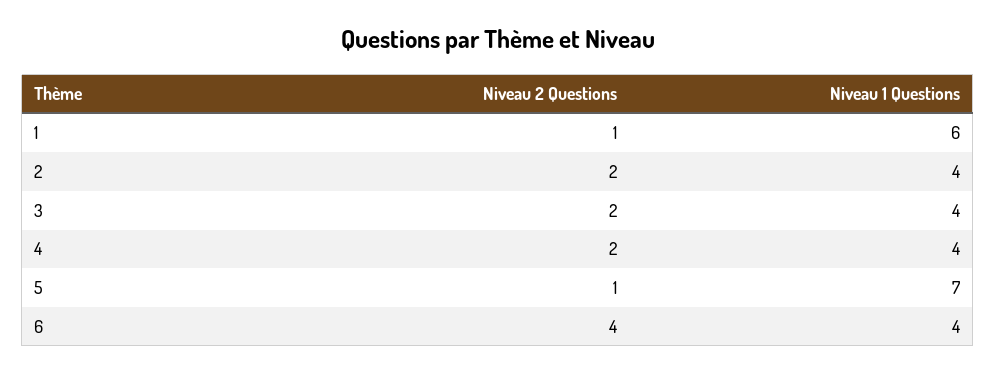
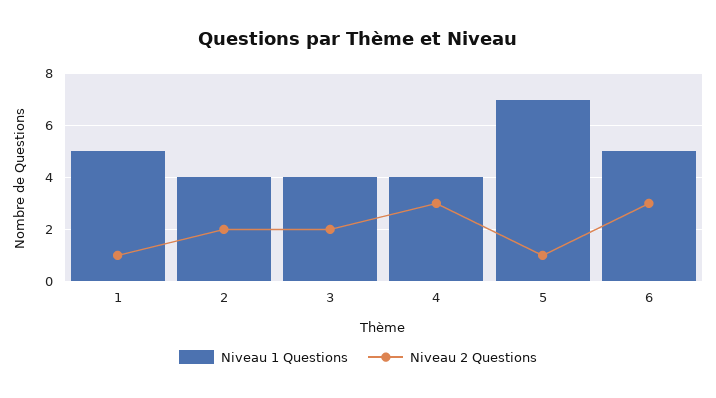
  {
    "Niveau 2 Questions": {
      "1": 1,
      "2": 2,
      "3": 2,
-     "4": 2,
+     "4": 3,
      "5": 1,
-     "6": 4
+     "6": 3
    },
    "Niveau 1 Questions": {
-     "1": 6,
+     "1": 5,
      "2": 4,
      "3": 4,
      "4": 4,
      "5": 7,
-     "6": 4
+     "6": 5
    }
  }

